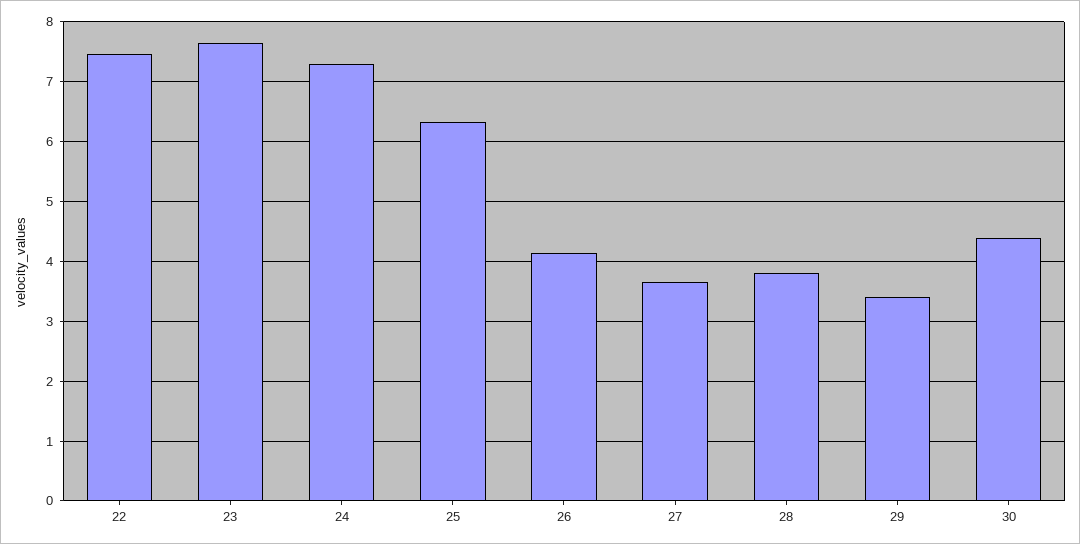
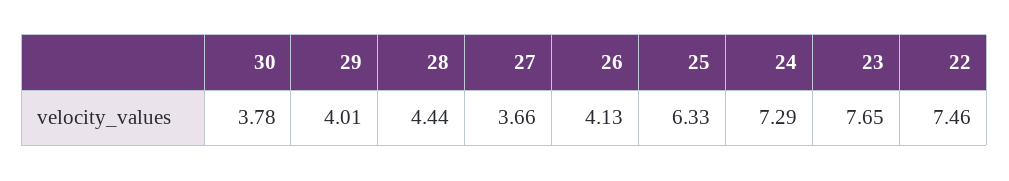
  {
    "22": 7.46,
    "23": 7.65,
    "24": 7.29,
    "25": 6.33,
    "26": 4.13,
    "27": 3.66,
-   "28": 3.8,
+   "28": 4.44,
-   "29": 3.4,
+   "29": 4.01,
-   "30": 4.4
+   "30": 3.78
  }

